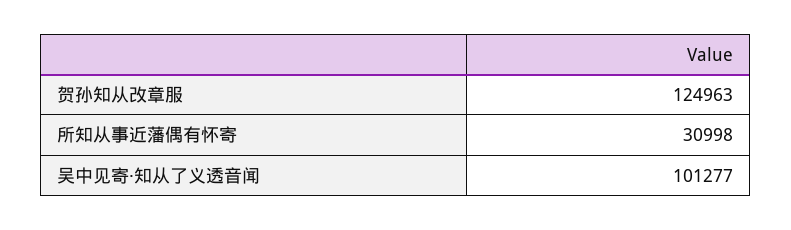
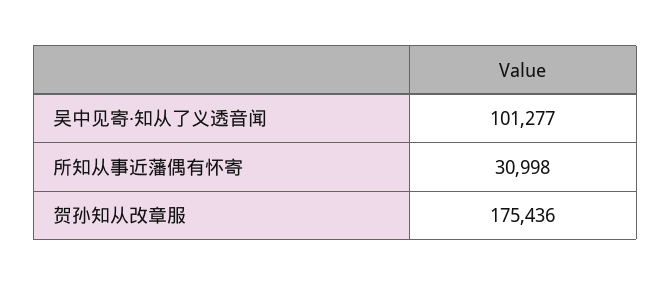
  {
-   "贺孙知从改章服": 124963,
+   "贺孙知从改章服": 175436,
    "所知从事近藩偶有怀寄": 30998,
    "吴中见寄·知从了义透音闻": 101277
  }

